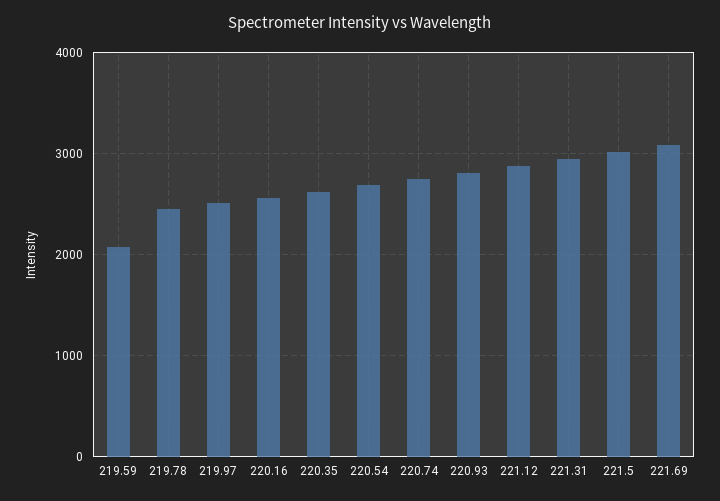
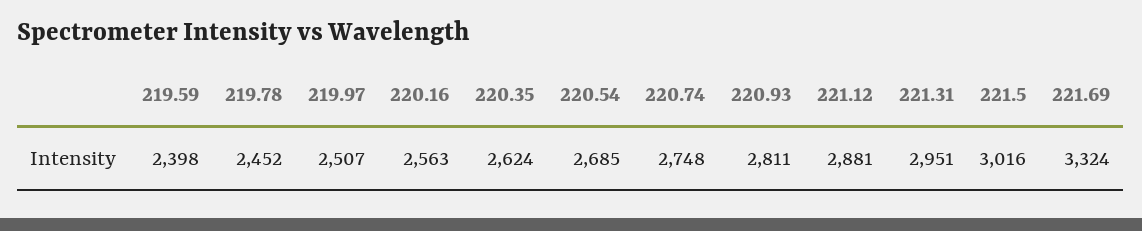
  {
-   "219.59": 2100,
+   "219.59": 2398,
    "219.78": 2452,
    "219.97": 2507,
    "220.16": 2563,
    "220.35": 2624,
    "220.54": 2685,
    "220.74": 2748,
    "220.93": 2811,
    "221.12": 2881,
    "221.31": 2951,
    "221.5": 3016,
-   "221.69": 3100
+   "221.69": 3324
  }

